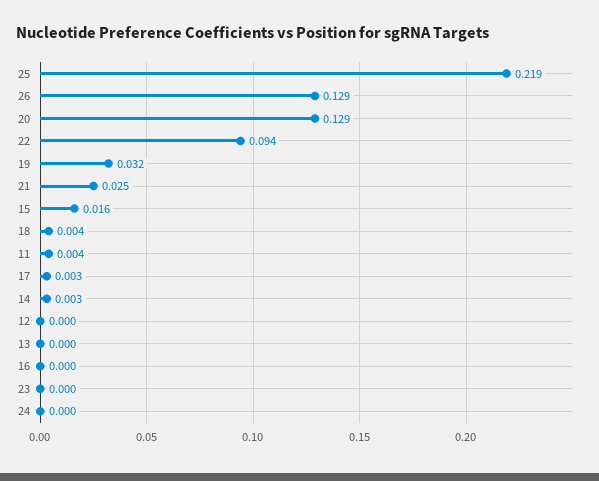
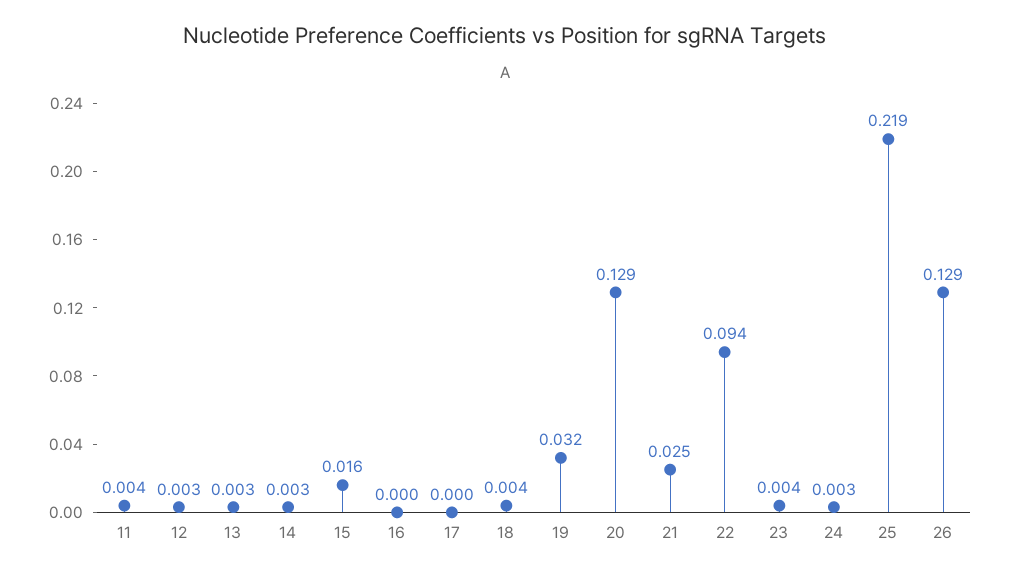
  {
    "25": 0.219,
    "26": 0.129,
    "20": 0.129,
    "22": 0.094,
    "19": 0.032,
    "21": 0.025,
    "15": 0.016,
    "18": 0.004,
    "11": 0.004,
-   "17": 0.003,
+   "17": 0,
    "14": 0.003,
-   "12": 0,
+   "12": 0.003,
-   "13": 0,
+   "13": 0.003,
    "16": 0,
-   "23": 0,
+   "23": 0.004,
-   "24": 0
+   "24": 0.003
  }

